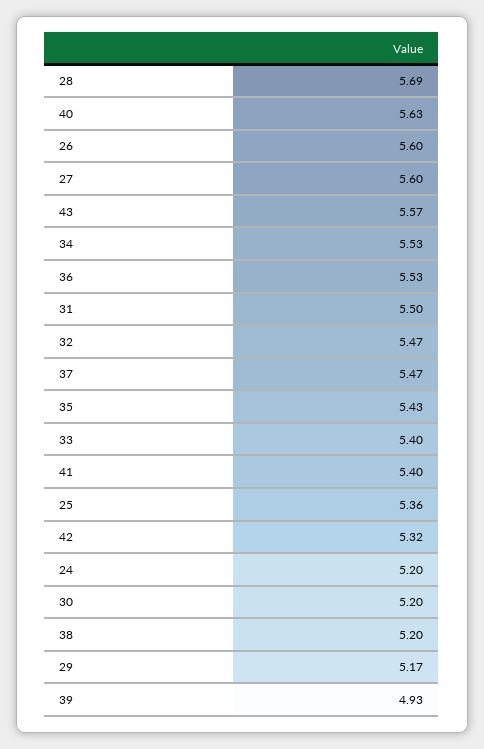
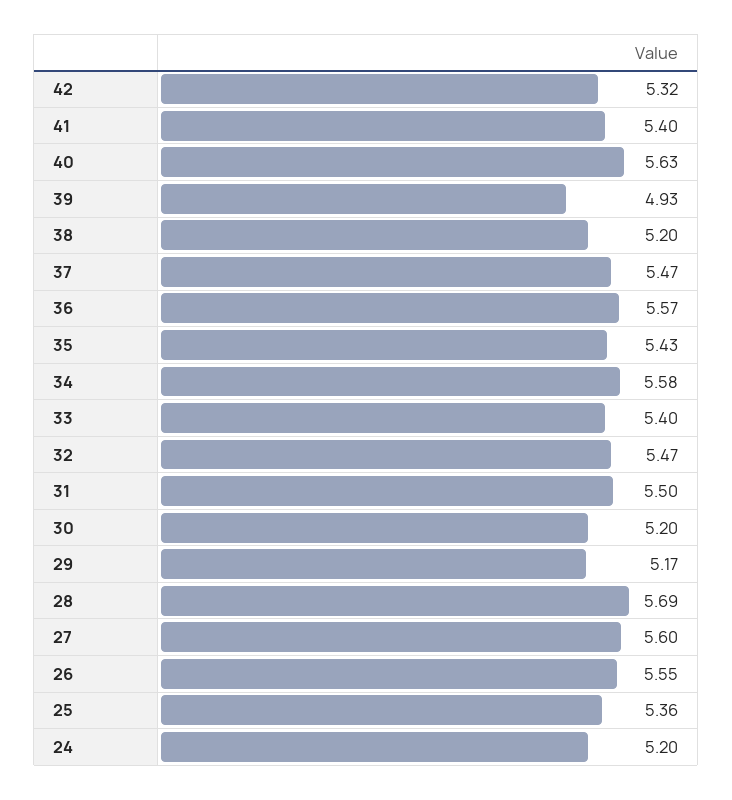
  {
    "28": 5.69,
    "40": 5.63,
-   "26": 5.6,
+   "26": 5.55,
    "27": 5.6,
-   "43": 5.57,
-   "34": 5.53,
+   "34": 5.58,
-   "36": 5.53,
+   "36": 5.57,
    "31": 5.5,
    "32": 5.47,
    "37": 5.47,
    "35": 5.43,
    "33": 5.4,
    "41": 5.4,
    "25": 5.36,
    "42": 5.32,
    "24": 5.2,
    "30": 5.2,
    "38": 5.2,
    "29": 5.17,
    "39": 4.93
  }

